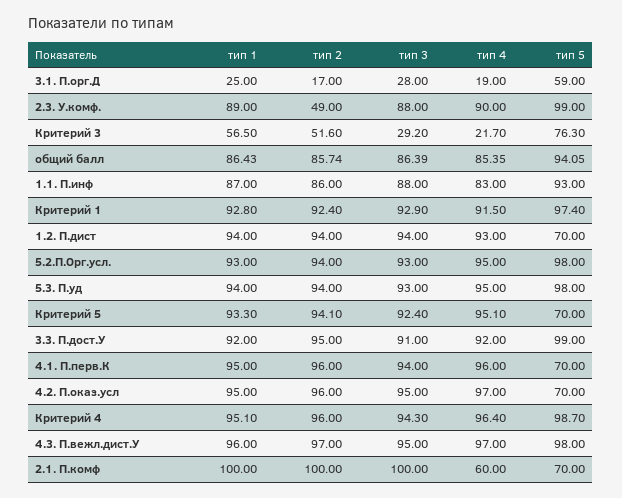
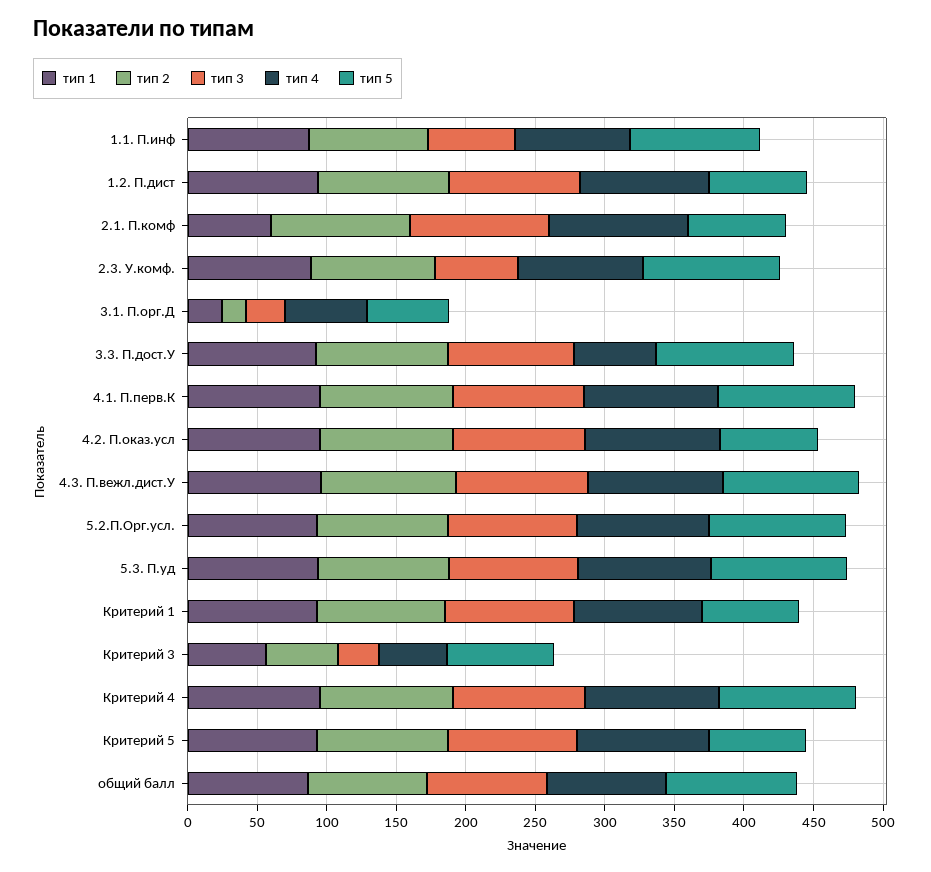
  {
    "тип 1": {
      "3.1. П.орг.Д": 25,
      "2.3. У.комф.": 89,
      "Критерий 3": 56.5,
      "общий балл": 86.43,
      "1.1. П.инф": 87,
      "Критерий 1": 92.8,
      "1.2. П.дист": 94,
      "5.2.П.Орг.усл.": 93,
      "5.3. П.уд": 94,
      "Критерий 5": 93.3,
      "3.3. П.дост.У": 92,
      "4.1. П.перв.К": 95,
      "4.2. П.оказ.усл": 95,
      "Критерий 4": 95.1,
      "4.3. П.вежл.дист.У": 96,
-     "2.1. П.комф": 100
+     "2.1. П.комф": 60
    },
    "тип 2": {
      "3.1. П.орг.Д": 17,
-     "2.3. У.комф.": 49,
+     "2.3. У.комф.": 90,
      "Критерий 3": 51.6,
      "общий балл": 85.74,
      "1.1. П.инф": 86,
      "Критерий 1": 92.4,
      "1.2. П.дист": 94,
      "5.2.П.Орг.усл.": 94,
      "5.3. П.уд": 94,
      "Критерий 5": 94.1,
      "3.3. П.дост.У": 95,
      "4.1. П.перв.К": 96,
      "4.2. П.оказ.усл": 96,
      "Критерий 4": 96,
      "4.3. П.вежл.дист.У": 97,
      "2.1. П.комф": 100
    },
    "тип 3": {
      "3.1. П.орг.Д": 28,
-     "2.3. У.комф.": 88,
+     "2.3. У.комф.": 60,
      "Критерий 3": 29.2,
      "общий балл": 86.39,
-     "1.1. П.инф": 88,
+     "1.1. П.инф": 60,
      "Критерий 1": 92.9,
      "1.2. П.дист": 94,
      "5.2.П.Орг.усл.": 93,
      "5.3. П.уд": 93,
      "Критерий 5": 92.4,
      "3.3. П.дост.У": 91,
      "4.1. П.перв.К": 94,
      "4.2. П.оказ.усл": 95,
      "Критерий 4": 94.3,
      "4.3. П.вежл.дист.У": 95,
      "2.1. П.комф": 100
    },
    "тип 4": {
-     "3.1. П.орг.Д": 19,
+     "3.1. П.орг.Д": 60,
      "2.3. У.комф.": 90,
-     "Критерий 3": 21.7,
+     "Критерий 3": 50,
      "общий балл": 85.35,
      "1.1. П.инф": 83,
      "Критерий 1": 91.5,
      "1.2. П.дист": 93,
      "5.2.П.Орг.усл.": 95,
      "5.3. П.уд": 95,
      "Критерий 5": 95.1,
-     "3.3. П.дост.У": 92,
+     "3.3. П.дост.У": 60,
      "4.1. П.перв.К": 96,
      "4.2. П.оказ.усл": 97,
      "Критерий 4": 96.4,
      "4.3. П.вежл.дист.У": 97,
-     "2.1. П.комф": 60
+     "2.1. П.комф": 100
    },
    "тип 5": {
      "3.1. П.орг.Д": 59,
      "2.3. У.комф.": 99,
      "Критерий 3": 76.3,
      "общий балл": 94.05,
      "1.1. П.инф": 93,
-     "Критерий 1": 97.4,
+     "Критерий 1": 70,
      "1.2. П.дист": 70,
      "5.2.П.Орг.усл.": 98,
      "5.3. П.уд": 98,
      "Критерий 5": 70,
      "3.3. П.дост.У": 99,
-     "4.1. П.перв.К": 70,
+     "4.1. П.перв.К": 100,
      "4.2. П.оказ.усл": 70,
      "Критерий 4": 98.7,
      "4.3. П.вежл.дист.У": 98,
      "2.1. П.комф": 70
    }
  }

